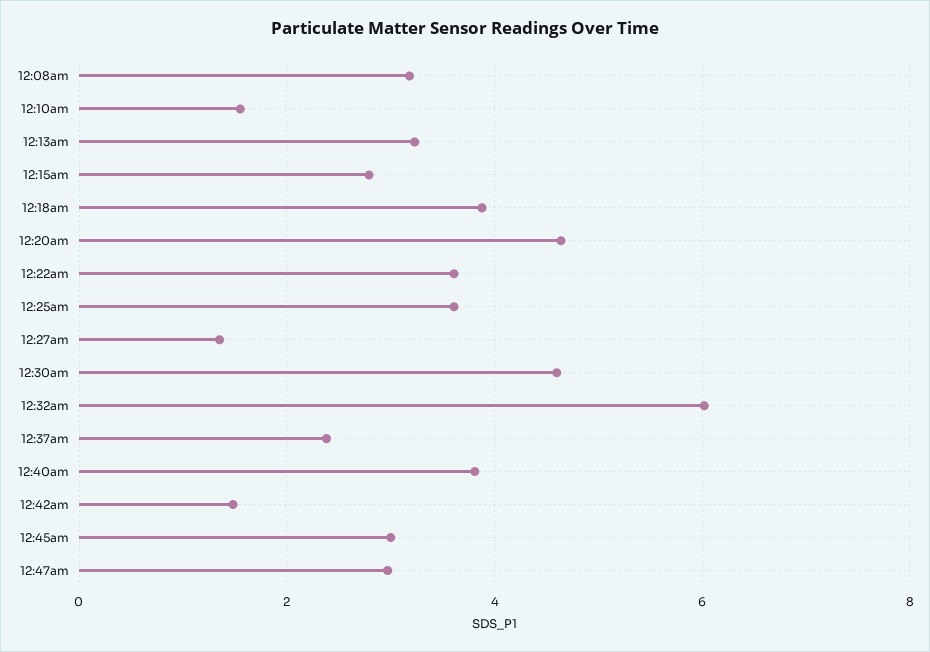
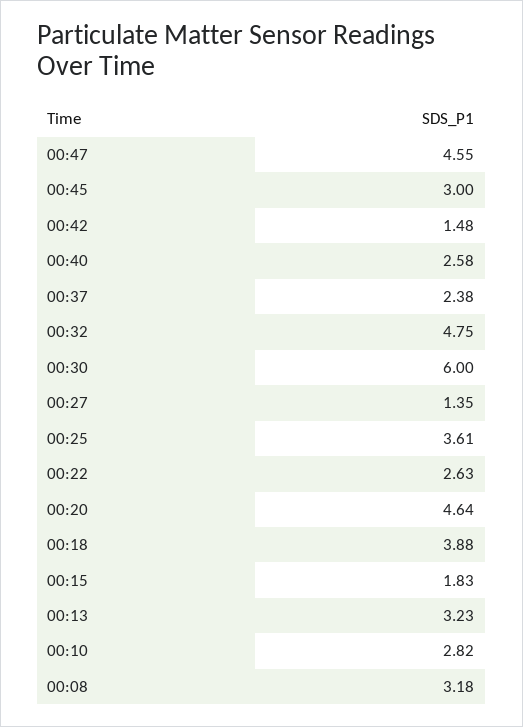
  {
    "12:08am": 3.18,
-   "12:10am": 1.6,
+   "12:10am": 2.82,
    "12:13am": 3.23,
-   "12:15am": 2.8,
+   "12:15am": 1.83,
    "12:18am": 3.88,
    "12:20am": 4.64,
-   "12:22am": 3.6,
+   "12:22am": 2.63,
    "12:25am": 3.61,
    "12:27am": 1.35,
-   "12:30am": 4.6,
+   "12:30am": 6,
-   "12:32am": 6,
+   "12:32am": 4.75,
    "12:37am": 2.38,
-   "12:40am": 3.8,
+   "12:40am": 2.58,
    "12:42am": 1.48,
    "12:45am": 3,
-   "12:47am": 3
+   "12:47am": 4.55
  }

